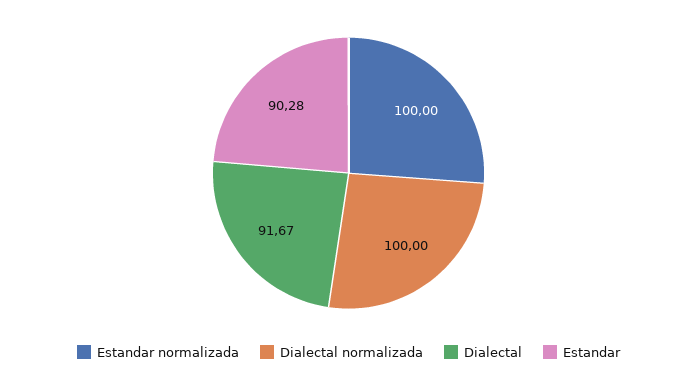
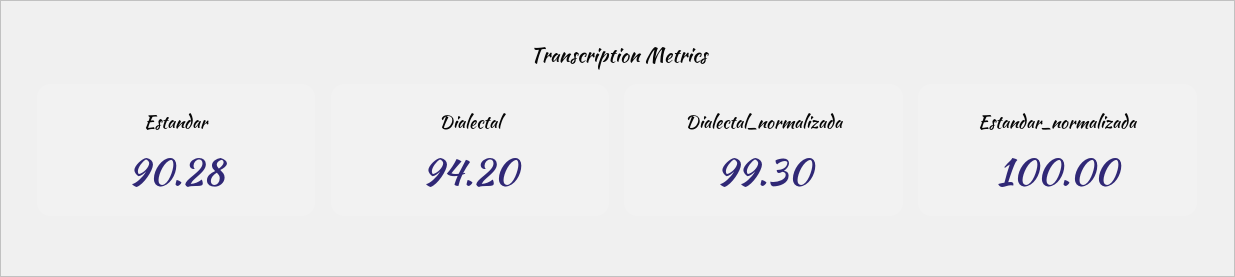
  {
    "Estandar normalizada": 100,
-   "Dialectal normalizada": 100,
+   "Dialectal normalizada": 99.3,
-   "Dialectal": 91.67,
+   "Dialectal": 94.2,
    "Estandar": 90.28
  }

